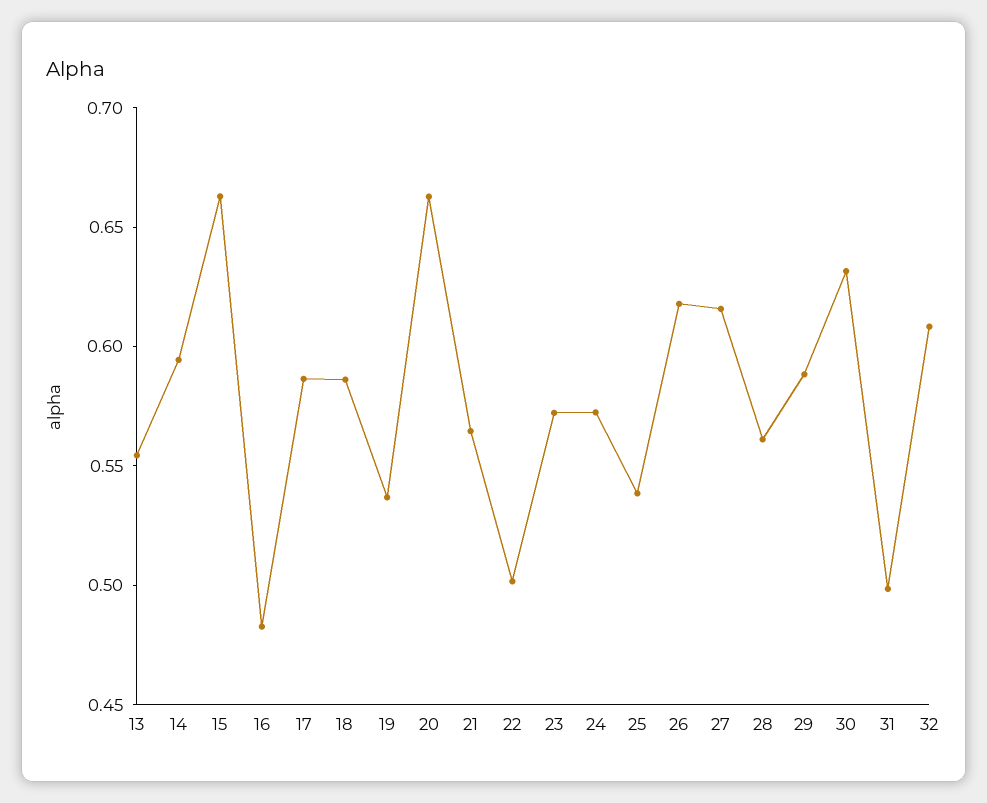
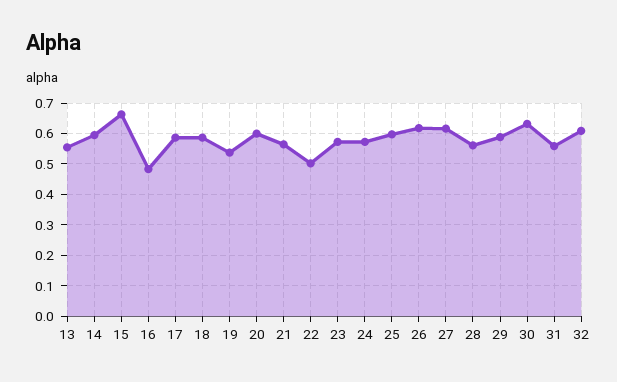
  {
    "13": 0.55,
    "14": 0.59,
    "15": 0.66,
    "16": 0.48,
    "17": 0.59,
    "18": 0.59,
    "19": 0.54,
-   "20": 0.66,
+   "20": 0.6,
    "21": 0.56,
    "22": 0.5,
    "23": 0.57,
    "24": 0.57,
-   "25": 0.54,
+   "25": 0.6,
    "26": 0.62,
    "27": 0.62,
    "28": 0.56,
    "29": 0.59,
    "30": 0.63,
-   "31": 0.5,
+   "31": 0.56,
    "32": 0.61
  }

